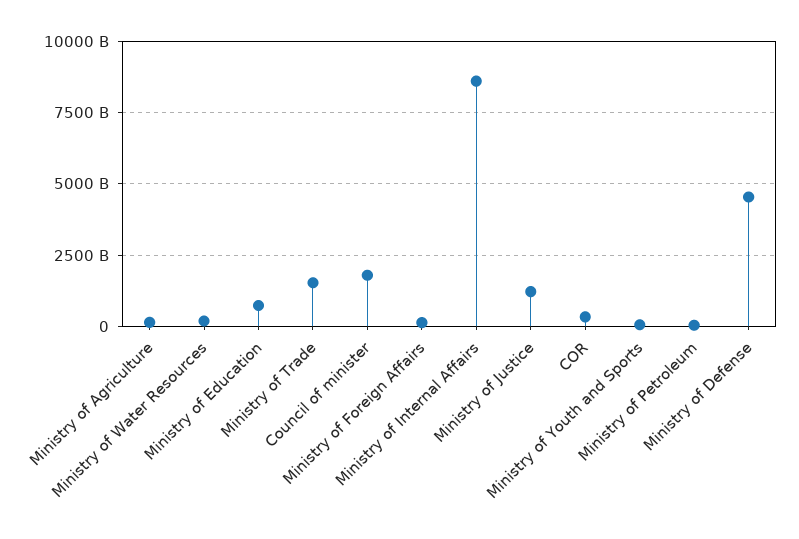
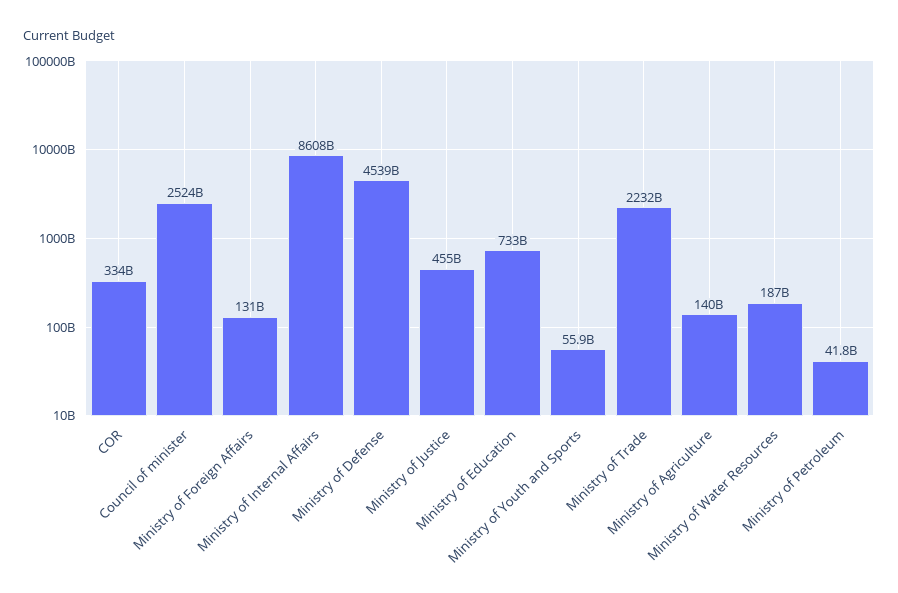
  {
    "Ministry of Agriculture": 140000000000,
    "Ministry of Water Resources": 187000000000,
    "Ministry of Education": 733000000000,
-   "Ministry of Trade": 1500000000000,
+   "Ministry of Trade": 2232000000000,
-   "Council of minister": 1750000000000,
+   "Council of minister": 2524000000000,
    "Ministry of Foreign Affairs": 131000000000,
    "Ministry of Internal Affairs": 8608000000000,
-   "Ministry of Justice": 1250000000000,
+   "Ministry of Justice": 455000000000,
    "COR": 334000000000,
    "Ministry of Youth and Sports": 55900000000,
    "Ministry of Petroleum": 41800000000,
    "Ministry of Defense": 4539000000000
  }

